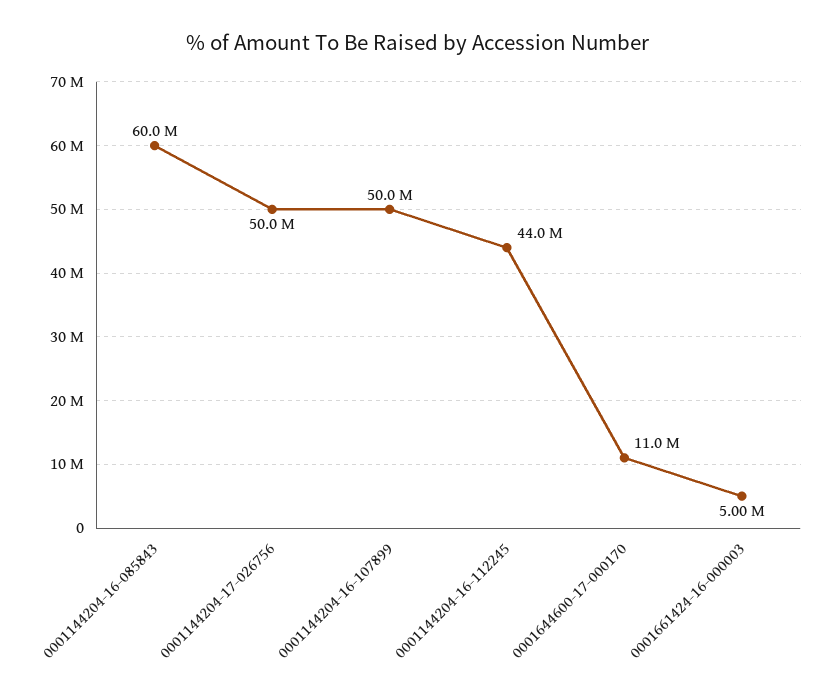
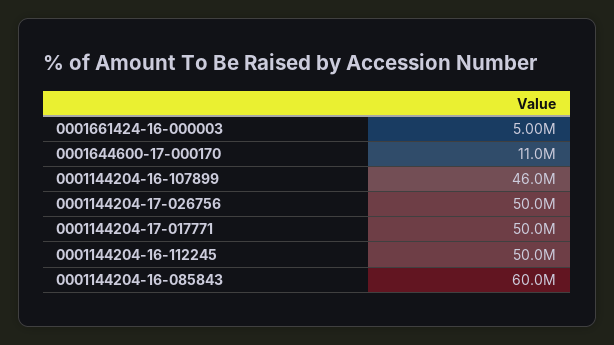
  {
    "0001144204-16-085843": 60000000,
    "0001144204-17-026756": 50000000,
-   "0001144204-16-107899": 50000000,
+   "0001144204-16-107899": 46000000,
-   "0001144204-16-112245": 44000000,
+   "0001144204-16-112245": 50000000,
    "0001644600-17-000170": 11000000,
-   "0001661424-16-000003": 5000000
+   "0001661424-16-000003": 5000000,
+   "0001144204-17-017771": 50000000
  }

